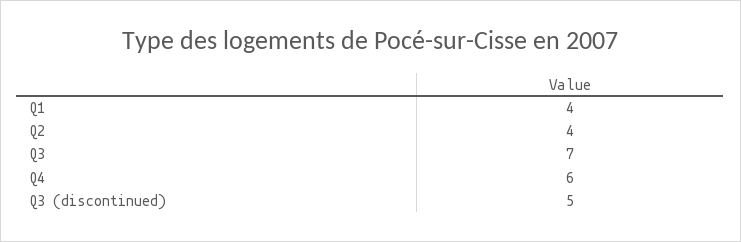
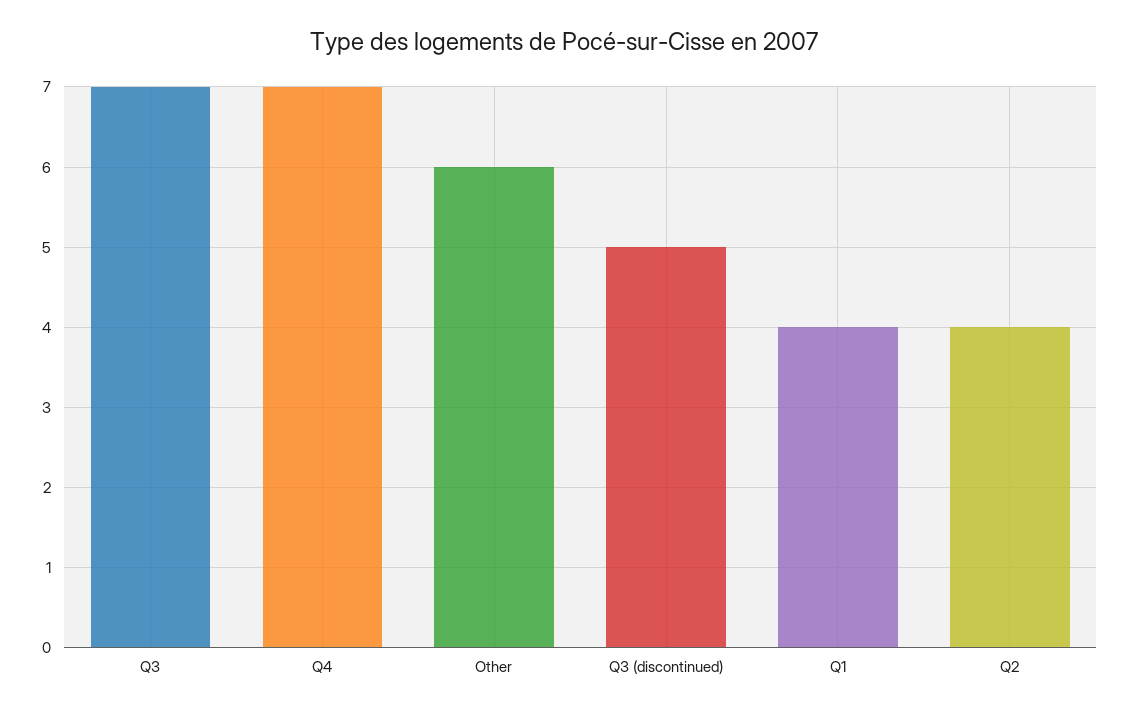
  {
    "Q1": 4,
    "Q2": 4,
    "Q3": 7,
-   "Q4": 6,
+   "Q4": 7,
-   "Q3 (discontinued)": 5
+   "Q3 (discontinued)": 5,
+   "Other": 6
  }

